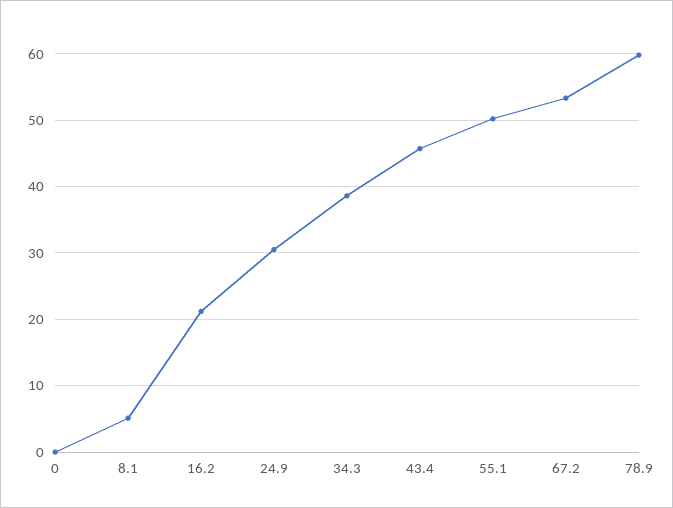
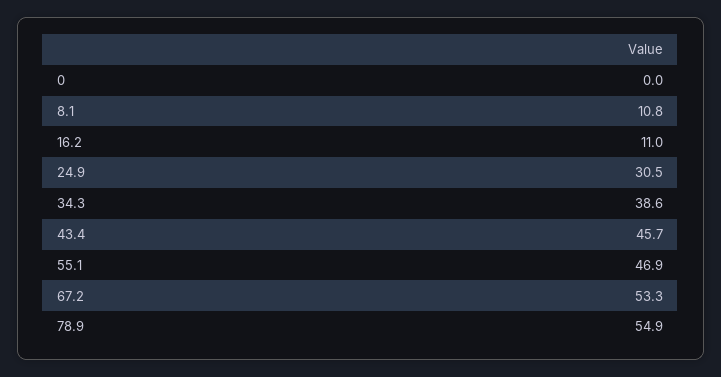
  {
    "0": 0,
-   "8.1": 5,
+   "8.1": 10.8,
-   "16.2": 21,
+   "16.2": 11,
    "24.9": 30.5,
    "34.3": 38.6,
    "43.4": 45.7,
-   "55.1": 50,
+   "55.1": 46.9,
    "67.2": 53.3,
-   "78.9": 60
+   "78.9": 54.9
  }

